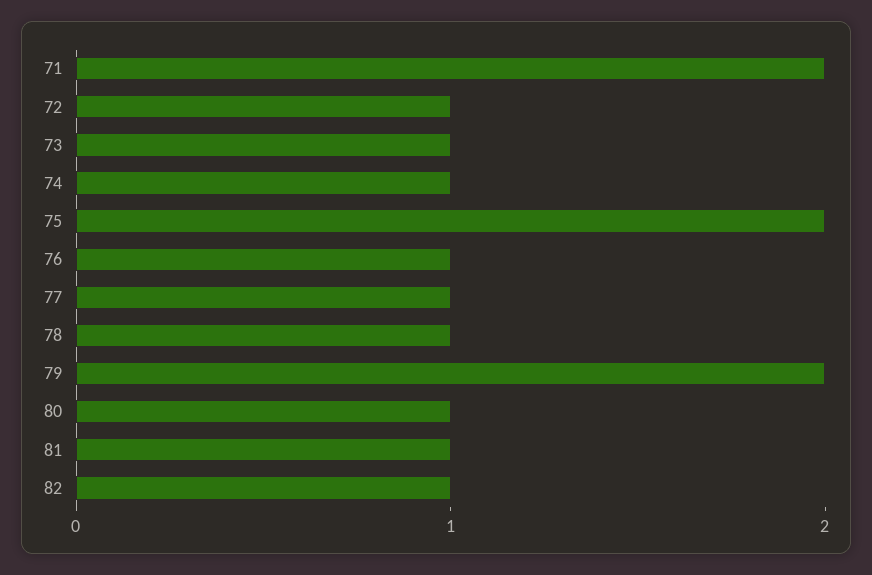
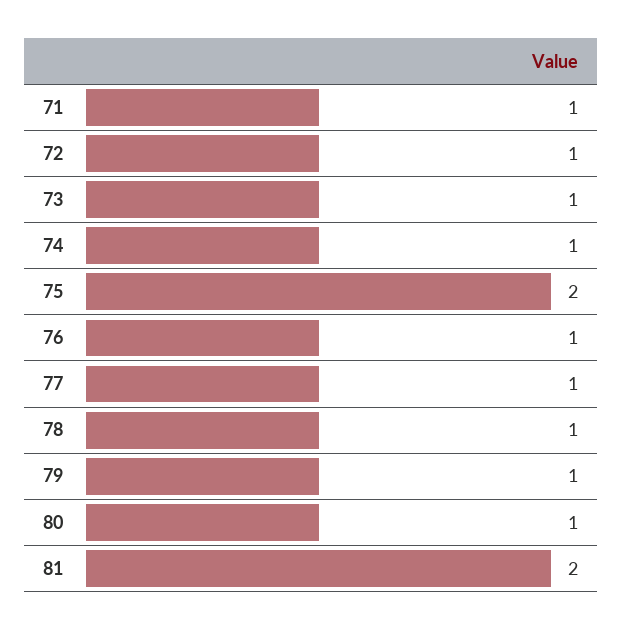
  {
-   "71": 2,
+   "71": 1,
    "72": 1,
    "73": 1,
    "74": 1,
    "75": 2,
    "76": 1,
    "77": 1,
    "78": 1,
-   "79": 2,
+   "79": 1,
    "80": 1,
-   "81": 1,
+   "81": 2
-   "82": 1
  }

